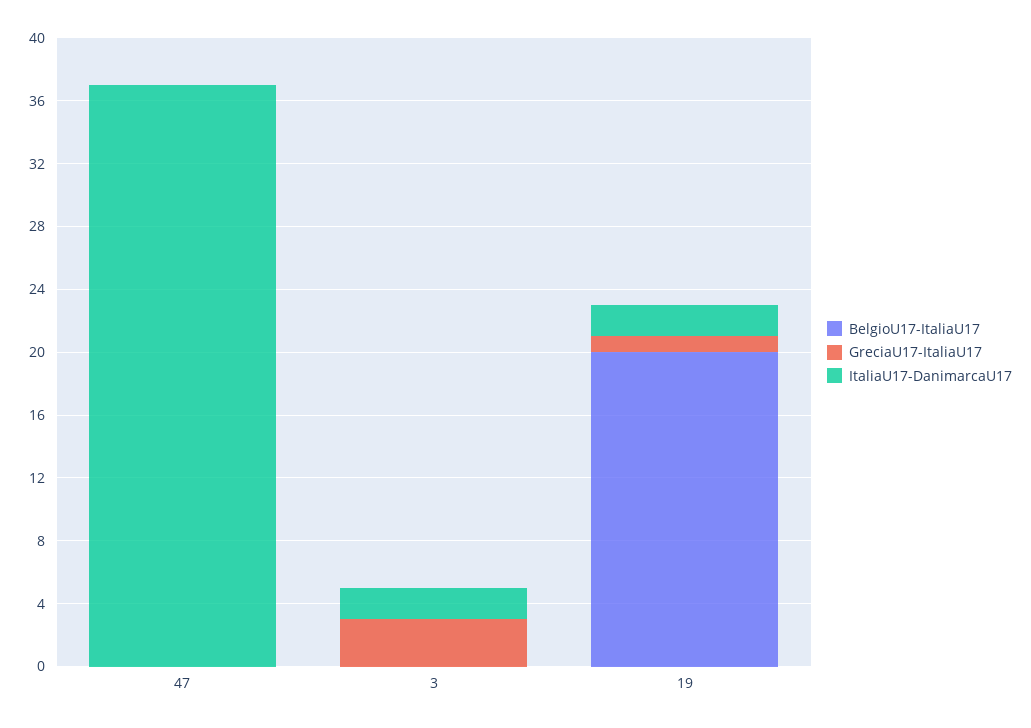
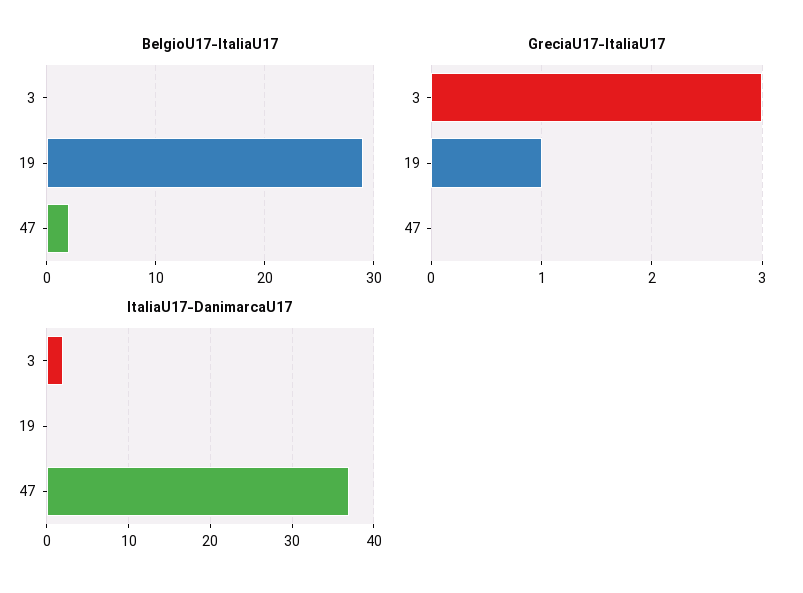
  {
    "BelgioU17-ItaliaU17": {
-     "47": 0,
+     "47": 2,
      "3": 0,
-     "19": 20
+     "19": 29
    },
    "GreciaU17-ItaliaU17": {
      "47": 0,
      "3": 3,
      "19": 1
    },
    "ItaliaU17-DanimarcaU17": {
      "47": 37,
      "3": 2,
-     "19": 2
+     "19": 0
    }
  }

